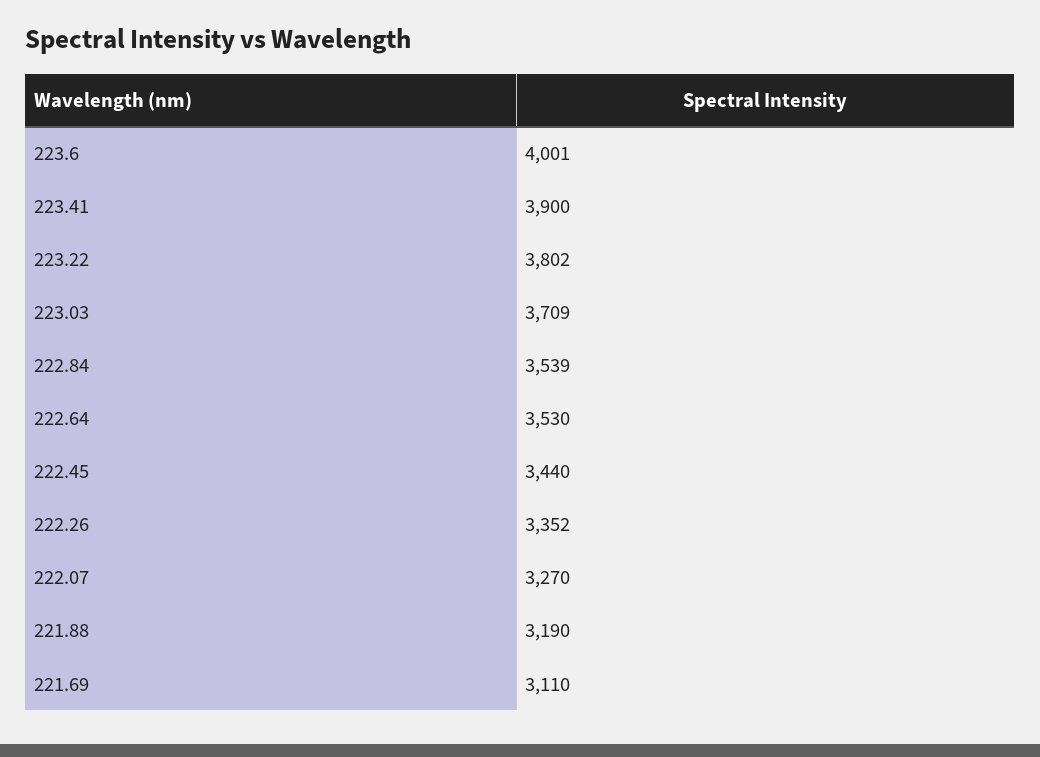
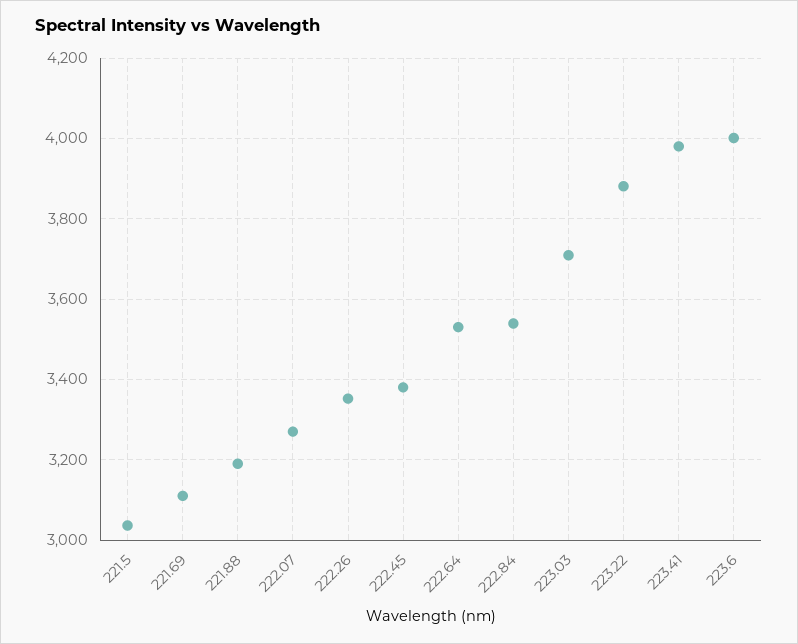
  {
    "223.6": 4001,
-   "223.41": 3900,
+   "223.41": 3980,
-   "223.22": 3802,
+   "223.22": 3880,
    "223.03": 3709,
    "222.84": 3539,
    "222.64": 3530,
-   "222.45": 3440,
+   "222.45": 3380,
    "222.26": 3352,
    "222.07": 3270,
    "221.88": 3190,
-   "221.69": 3110
+   "221.69": 3110,
+   "221.5": 3040
  }

